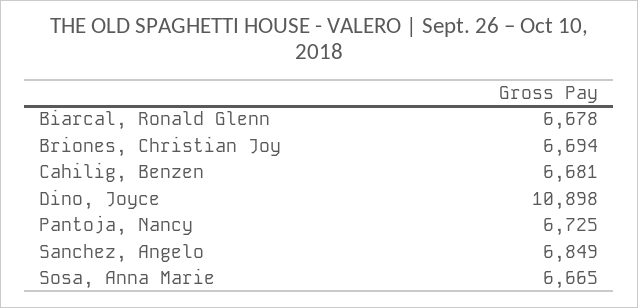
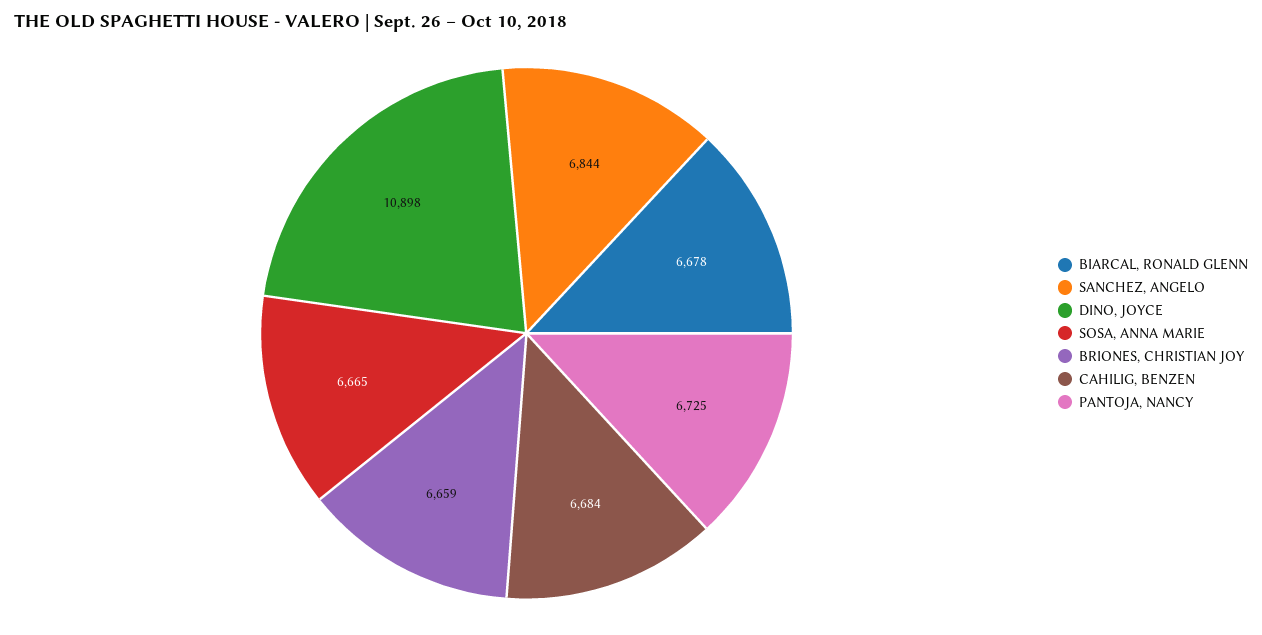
  {
    "Biarcal, Ronald Glenn": 6678,
-   "Briones, Christian Joy": 6694,
+   "Briones, Christian Joy": 6659,
-   "Cahilig, Benzen": 6681,
+   "Cahilig, Benzen": 6684,
    "Dino, Joyce": 10898,
    "Pantoja, Nancy": 6725,
-   "Sanchez, Angelo": 6849,
+   "Sanchez, Angelo": 6844,
    "Sosa, Anna Marie": 6665
  }

